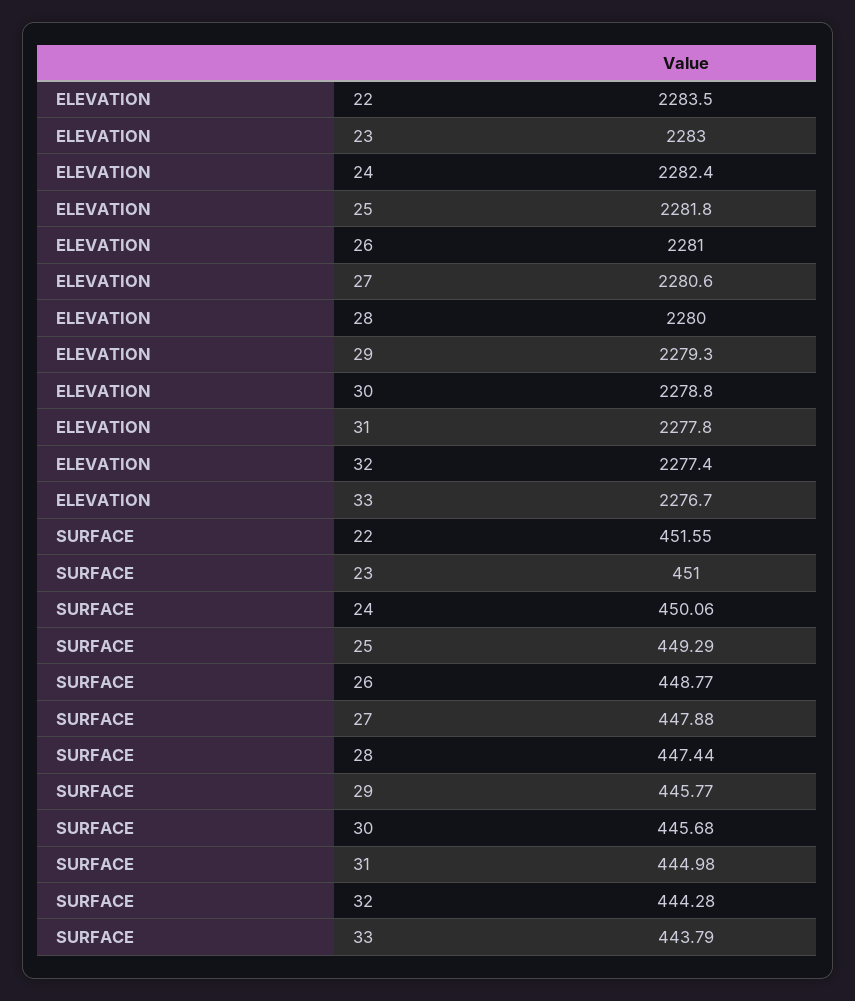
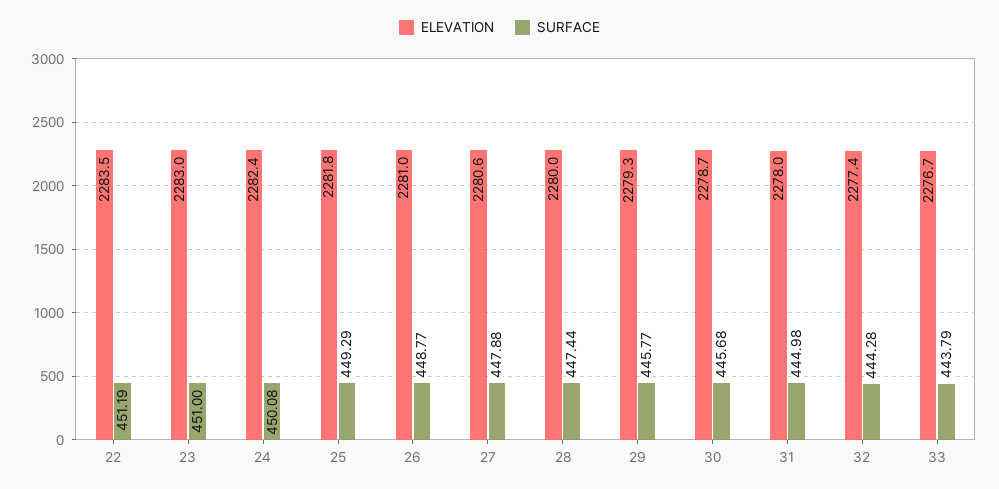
  {
    "ELEVATION": {
      "22": 2283.5,
      "23": 2283,
      "24": 2282.4,
      "25": 2281.8,
      "26": 2281,
      "27": 2280.6,
      "28": 2280,
      "29": 2279.3,
-     "30": 2278.8,
+     "30": 2278.7,
-     "31": 2277.8,
+     "31": 2278,
      "32": 2277.4,
      "33": 2276.7
    },
    "SURFACE": {
-     "22": 451.55,
+     "22": 451.19,
      "23": 451,
-     "24": 450.06,
+     "24": 450.08,
      "25": 449.29,
      "26": 448.77,
      "27": 447.88,
      "28": 447.44,
      "29": 445.77,
      "30": 445.68,
      "31": 444.98,
      "32": 444.28,
      "33": 443.79
    }
  }

